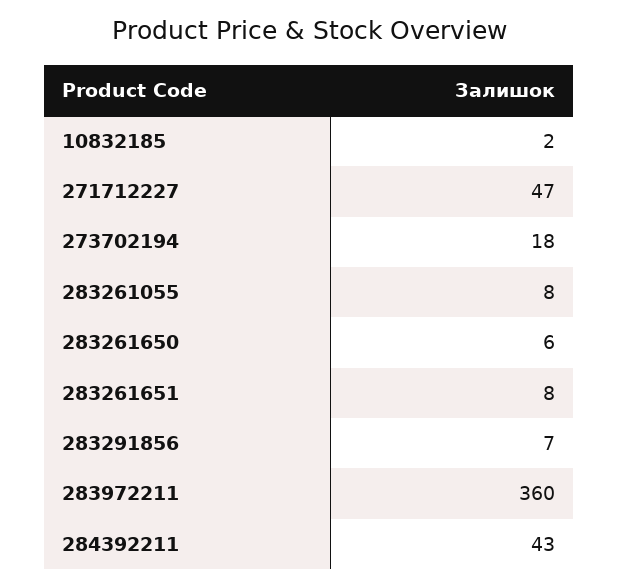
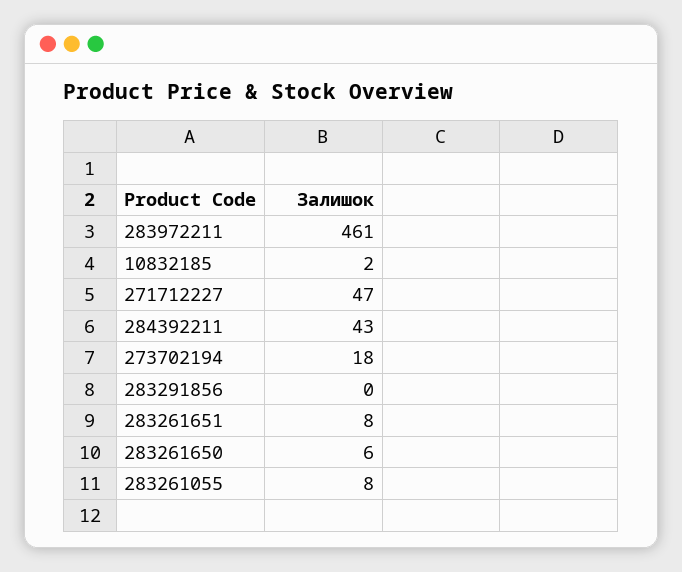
  {
    "10832185": 2,
    "271712227": 47,
    "273702194": 18,
    "283261055": 8,
    "283261650": 6,
    "283261651": 8,
-   "283291856": 7,
+   "283291856": 0,
-   "283972211": 360,
+   "283972211": 461,
    "284392211": 43
  }

